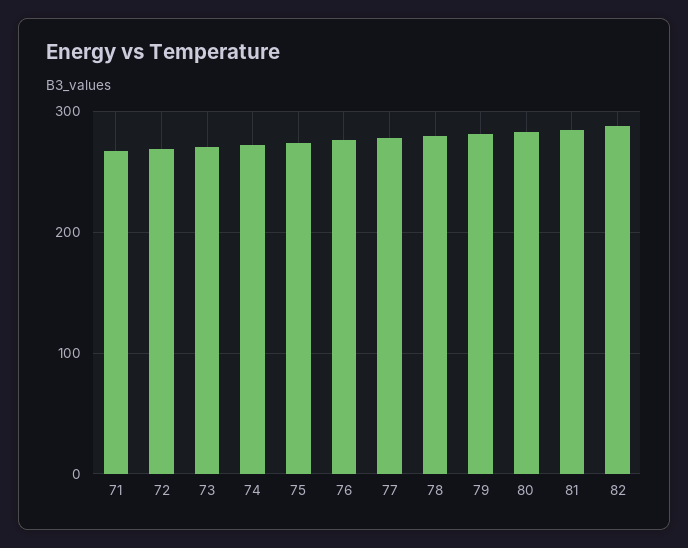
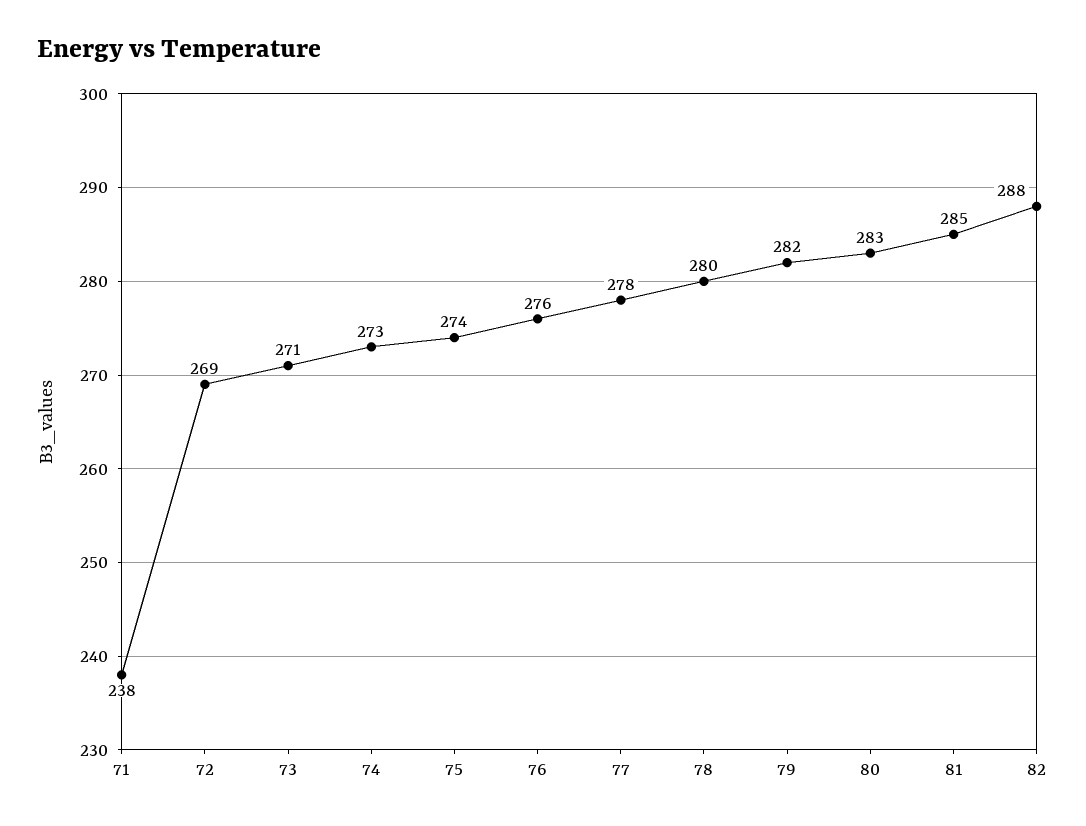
  {
-   "71": 270,
+   "71": 238,
    "72": 269,
    "73": 271,
    "74": 273,
    "75": 274,
    "76": 276,
    "77": 278,
    "78": 280,
    "79": 282,
    "80": 283,
    "81": 285,
    "82": 288
  }

